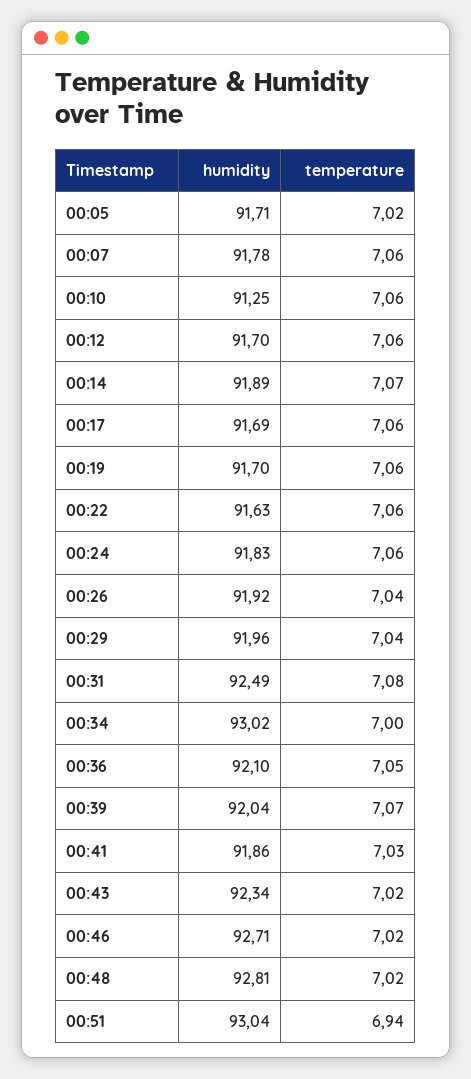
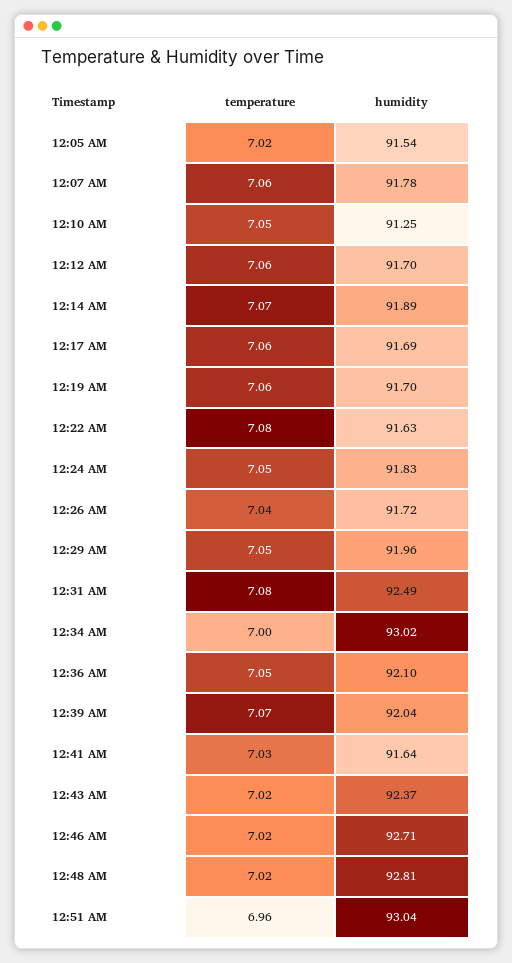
  {
    "humidity": {
-     "00:05": 91.71,
+     "00:05": 91.54,
      "00:07": 91.78,
      "00:10": 91.25,
      "00:12": 91.7,
      "00:14": 91.89,
      "00:17": 91.69,
      "00:19": 91.7,
      "00:22": 91.63,
      "00:24": 91.83,
-     "00:26": 91.92,
+     "00:26": 91.72,
      "00:29": 91.96,
      "00:31": 92.49,
      "00:34": 93.02,
      "00:36": 92.1,
      "00:39": 92.04,
-     "00:41": 91.86,
+     "00:41": 91.64,
-     "00:43": 92.34,
+     "00:43": 92.37,
      "00:46": 92.71,
      "00:48": 92.81,
      "00:51": 93.04
    },
    "temperature": {
      "00:05": 7.02,
      "00:07": 7.06,
-     "00:10": 7.06,
+     "00:10": 7.05,
      "00:12": 7.06,
      "00:14": 7.07,
      "00:17": 7.06,
      "00:19": 7.06,
-     "00:22": 7.06,
+     "00:22": 7.08,
-     "00:24": 7.06,
+     "00:24": 7.05,
      "00:26": 7.04,
-     "00:29": 7.04,
+     "00:29": 7.05,
      "00:31": 7.08,
      "00:34": 7,
      "00:36": 7.05,
      "00:39": 7.07,
      "00:41": 7.03,
      "00:43": 7.02,
      "00:46": 7.02,
      "00:48": 7.02,
-     "00:51": 6.94
+     "00:51": 6.96
    }
  }

